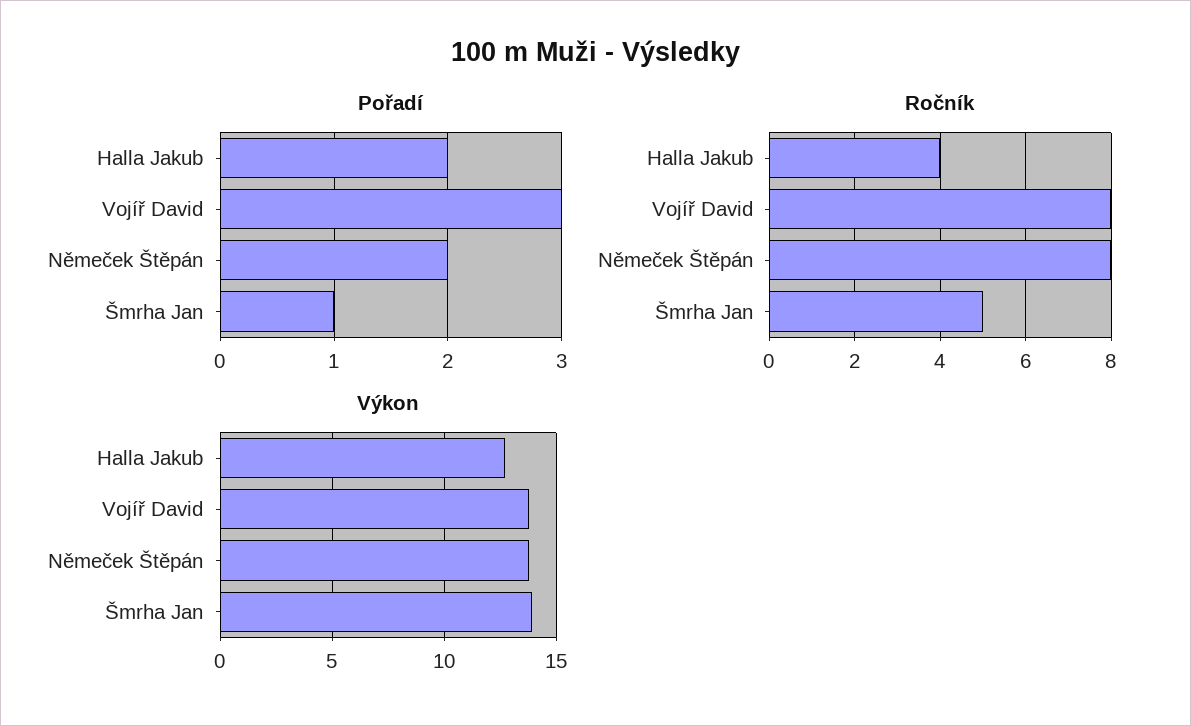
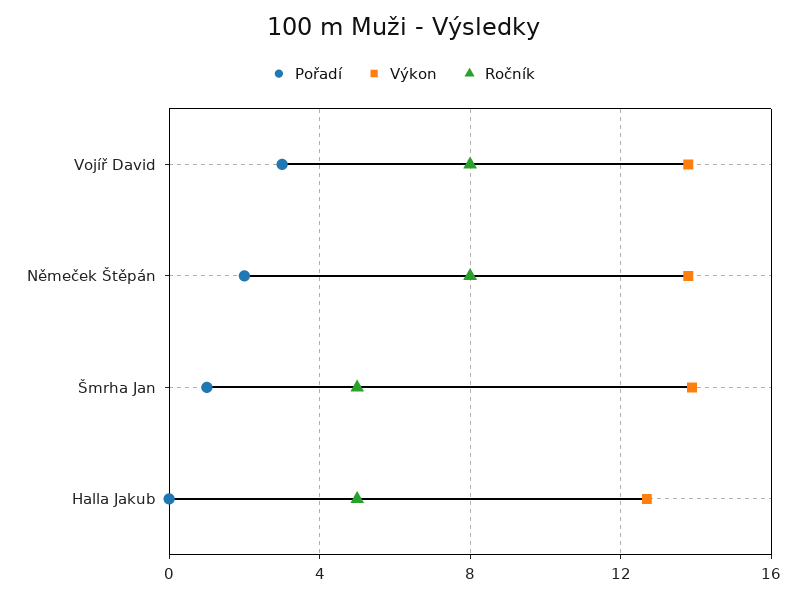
  {
    "Pořadí": {
-     "Halla Jakub": 2,
+     "Halla Jakub": 0,
      "Vojíř David": 3,
      "Němeček Štěpán": 2,
      "Šmrha Jan": 1
    },
    "Ročník": {
-     "Halla Jakub": 4,
+     "Halla Jakub": 5,
      "Vojíř David": 8,
      "Němeček Štěpán": 8,
      "Šmrha Jan": 5
    },
    "Výkon": {
      "Halla Jakub": 12.5,
      "Vojíř David": 14,
      "Němeček Štěpán": 14,
      "Šmrha Jan": 14
    }
  }

